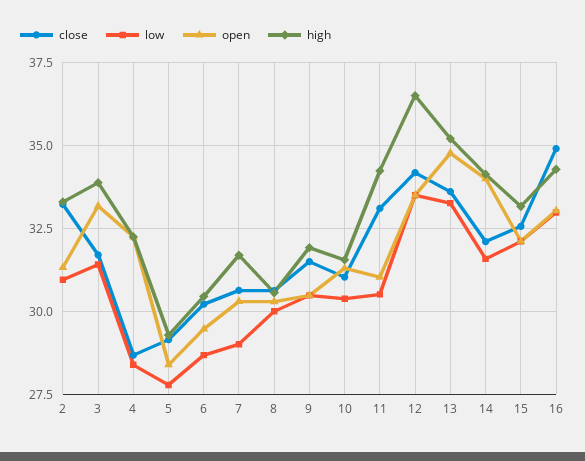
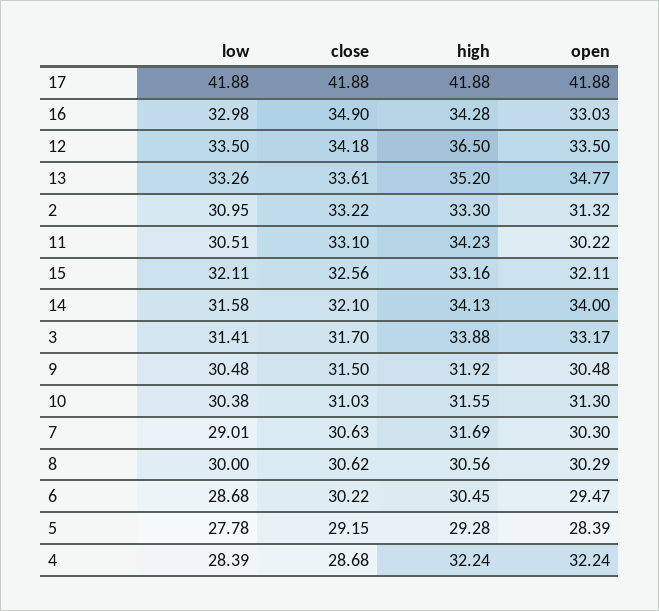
  {
    "close": {
      "2": 33.22,
      "3": 31.7,
      "4": 28.68,
      "5": 29.15,
      "6": 30.22,
      "7": 30.63,
      "8": 30.62,
      "9": 31.5,
      "10": 31.03,
      "11": 33.1,
      "12": 34.18,
      "13": 33.61,
      "14": 32.1,
      "15": 32.56,
-     "16": 34.9
+     "16": 34.9,
+     "17": 41.88
    },
    "low": {
      "2": 30.95,
      "3": 31.41,
      "4": 28.39,
      "5": 27.78,
      "6": 28.68,
      "7": 29.01,
      "8": 30,
      "9": 30.48,
      "10": 30.38,
      "11": 30.51,
      "12": 33.5,
      "13": 33.26,
      "14": 31.58,
      "15": 32.11,
-     "16": 32.98
+     "16": 32.98,
+     "17": 41.88
    },
    "open": {
      "2": 31.32,
      "3": 33.17,
      "4": 32.24,
      "5": 28.39,
      "6": 29.47,
      "7": 30.3,
      "8": 30.29,
      "9": 30.48,
      "10": 31.3,
-     "11": 31,
+     "11": 30.22,
      "12": 33.5,
      "13": 34.77,
      "14": 34,
      "15": 32.11,
-     "16": 33.03
+     "16": 33.03,
+     "17": 41.88
    },
    "high": {
      "2": 33.3,
      "3": 33.88,
      "4": 32.24,
      "5": 29.28,
      "6": 30.45,
      "7": 31.69,
      "8": 30.56,
      "9": 31.92,
      "10": 31.55,
      "11": 34.23,
      "12": 36.5,
      "13": 35.2,
      "14": 34.13,
      "15": 33.16,
-     "16": 34.28
+     "16": 34.28,
+     "17": 41.88
    }
  }

